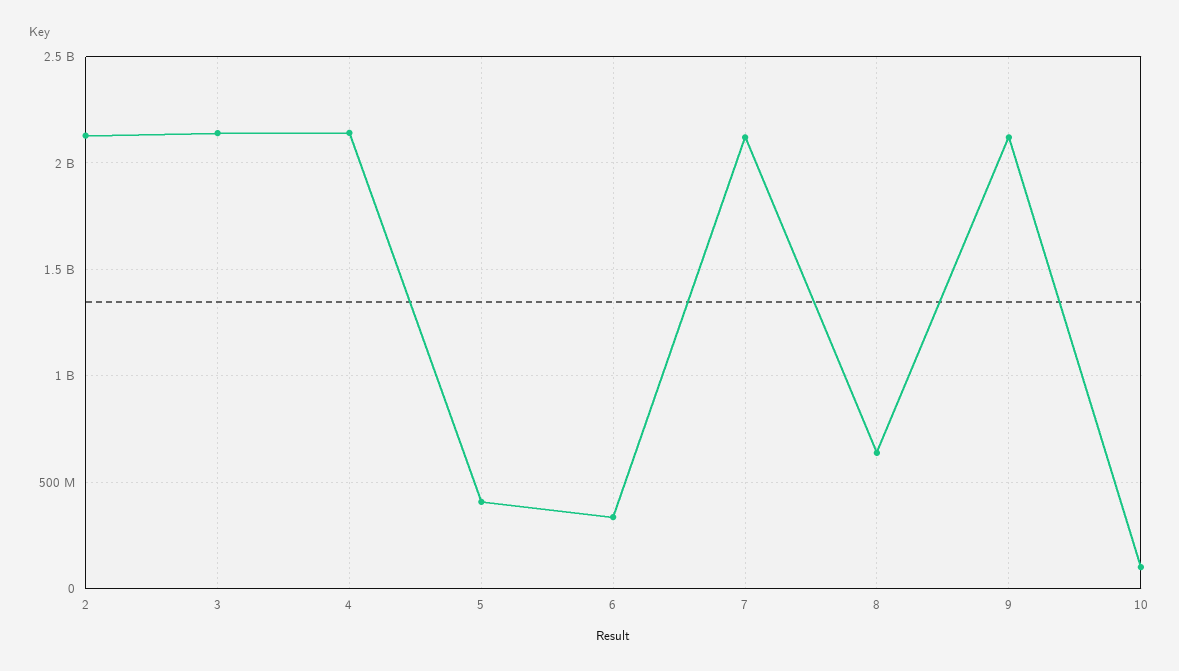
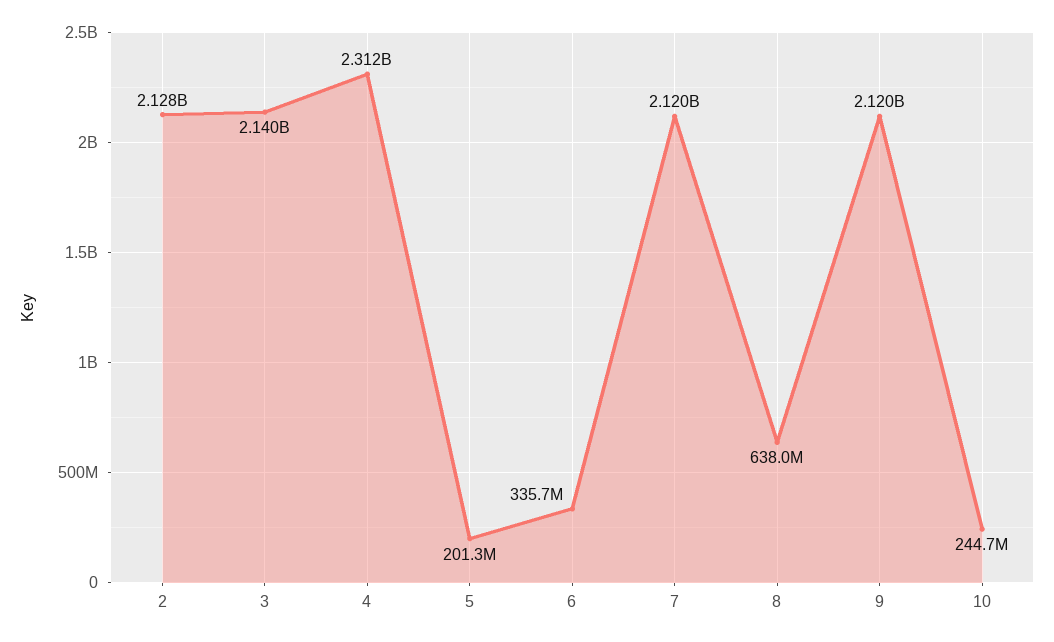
  {
    "2": 2128000000,
    "3": 2140000000,
-   "4": 2150000000,
+   "4": 2312000000,
-   "5": 400000000,
+   "5": 201300000,
    "6": 335700000,
    "7": 2120000000,
    "8": 638000000,
    "9": 2120000000,
-   "10": 100000000
+   "10": 244700000
  }

